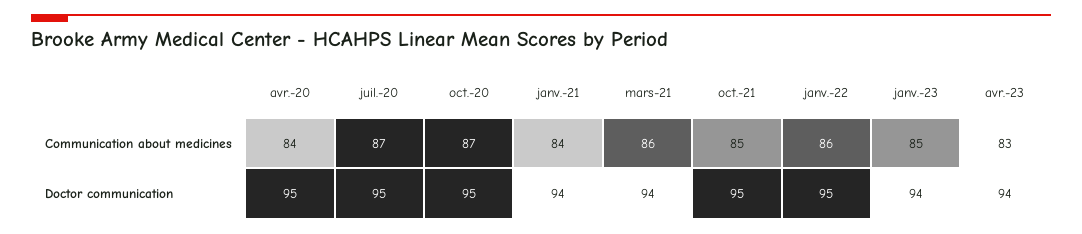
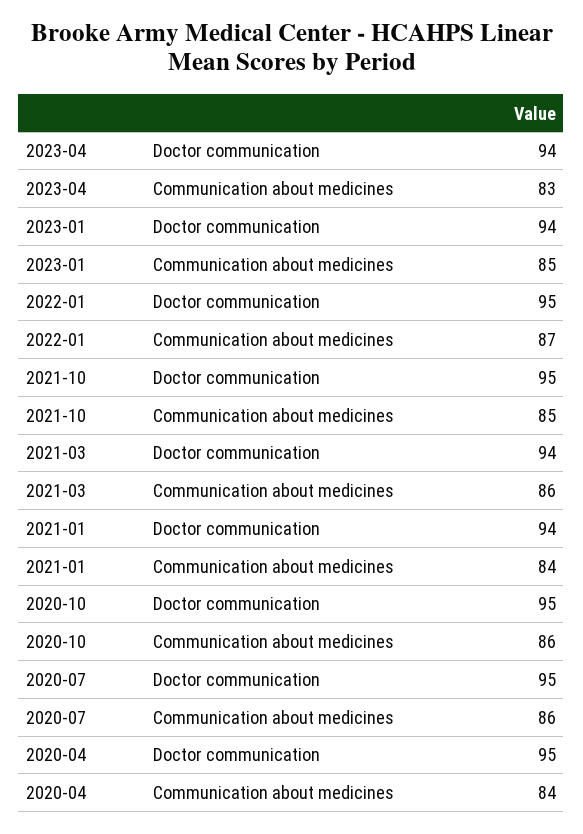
  {
    "avr.-20": {
      "Communication about medicines": 84,
      "Doctor communication": 95
    },
    "juil.-20": {
-     "Communication about medicines": 87,
+     "Communication about medicines": 86,
      "Doctor communication": 95
    },
    "oct.-20": {
-     "Communication about medicines": 87,
+     "Communication about medicines": 86,
      "Doctor communication": 95
    },
    "janv.-21": {
      "Communication about medicines": 84,
      "Doctor communication": 94
    },
    "mars-21": {
      "Communication about medicines": 86,
      "Doctor communication": 94
    },
    "oct.-21": {
      "Communication about medicines": 85,
      "Doctor communication": 95
    },
    "janv.-22": {
-     "Communication about medicines": 86,
+     "Communication about medicines": 87,
      "Doctor communication": 95
    },
    "janv.-23": {
      "Communication about medicines": 85,
      "Doctor communication": 94
    },
    "avr.-23": {
      "Communication about medicines": 83,
      "Doctor communication": 94
    }
  }

